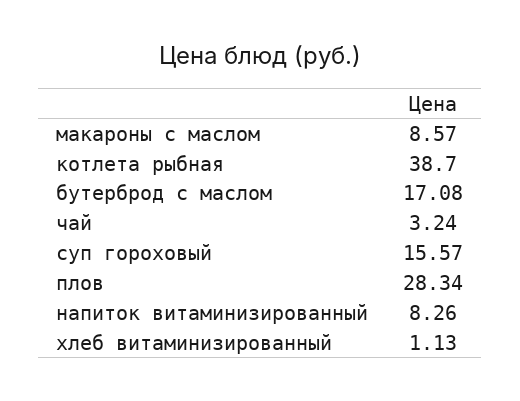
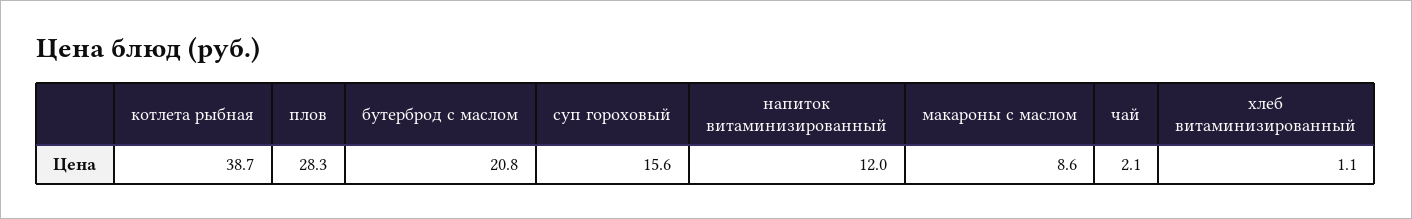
  {
    "макароны с маслом": 8.57,
    "котлета рыбная": 38.7,
-   "бутерброд с маслом": 17.08,
+   "бутерброд с маслом": 20.8,
-   "чай": 3.24,
+   "чай": 2.1,
    "суп гороховый": 15.57,
    "плов": 28.34,
-   "напиток витаминизированный": 8.26,
+   "напиток витаминизированный": 12,
    "хлеб витаминизированный": 1.13
  }

